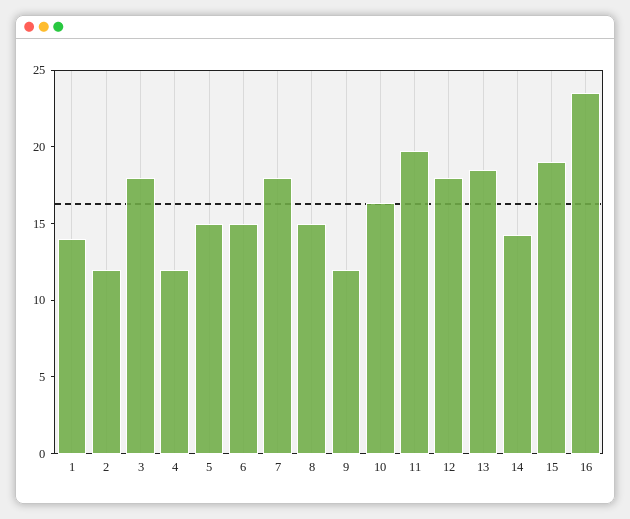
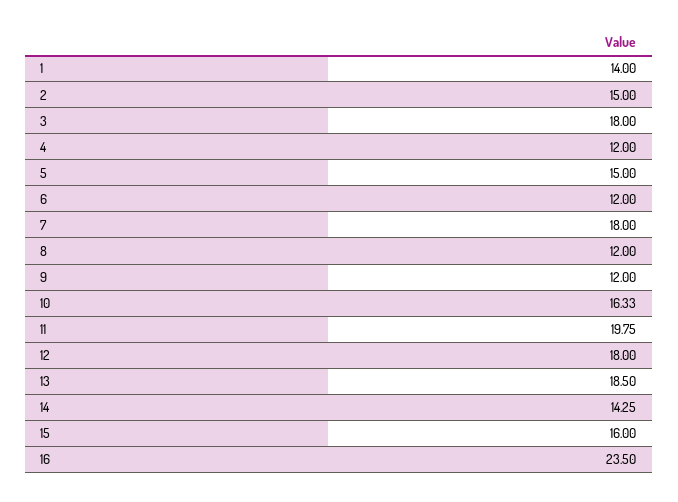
  {
    "1": 14,
-   "2": 12,
+   "2": 15,
    "3": 18,
    "4": 12,
    "5": 15,
-   "6": 15,
+   "6": 12,
    "7": 18,
-   "8": 15,
+   "8": 12,
    "9": 12,
    "10": 16.33,
    "11": 19.75,
    "12": 18,
    "13": 18.5,
    "14": 14.25,
-   "15": 19,
+   "15": 16,
    "16": 23.5
  }

